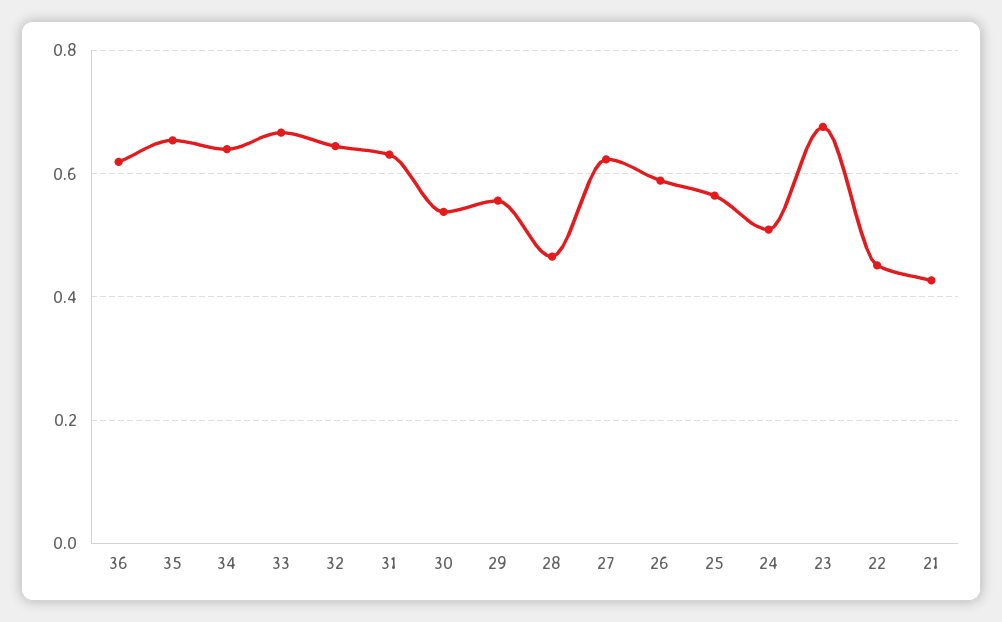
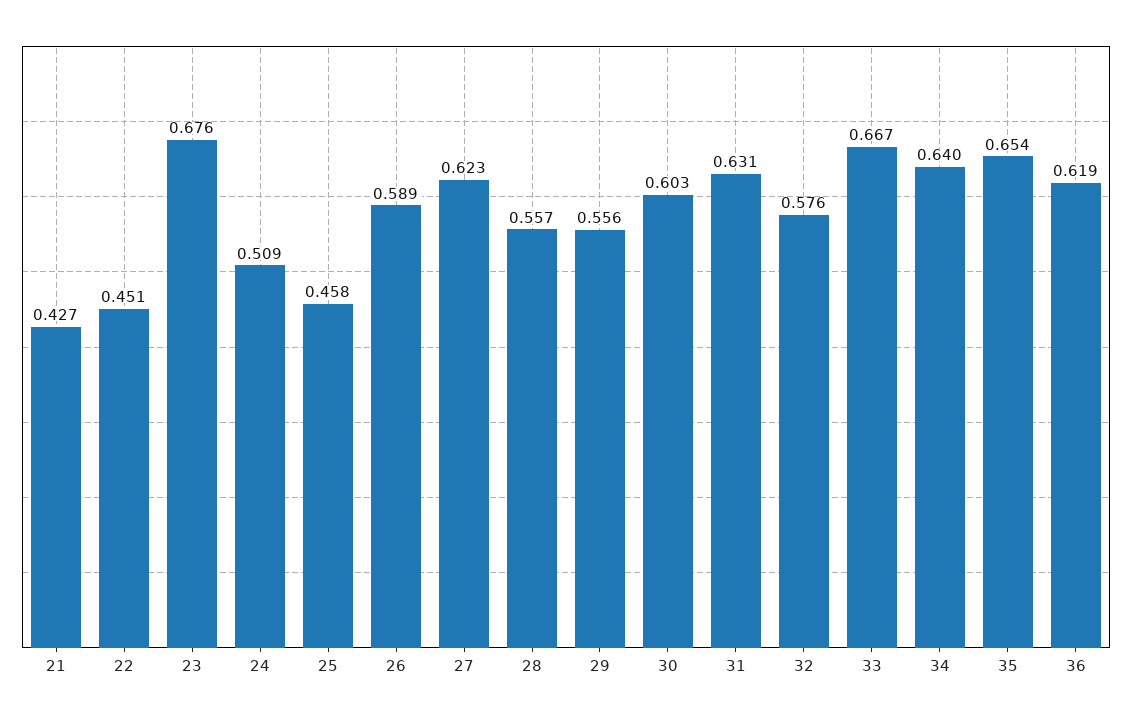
  {
    "36": 0.619,
    "35": 0.654,
    "34": 0.64,
    "33": 0.667,
-   "32": 0.64,
+   "32": 0.576,
    "31": 0.631,
-   "30": 0.54,
+   "30": 0.603,
    "29": 0.556,
-   "28": 0.46,
+   "28": 0.557,
    "27": 0.623,
    "26": 0.589,
-   "25": 0.56,
+   "25": 0.458,
    "24": 0.509,
    "23": 0.676,
    "22": 0.451,
    "21": 0.427
  }

